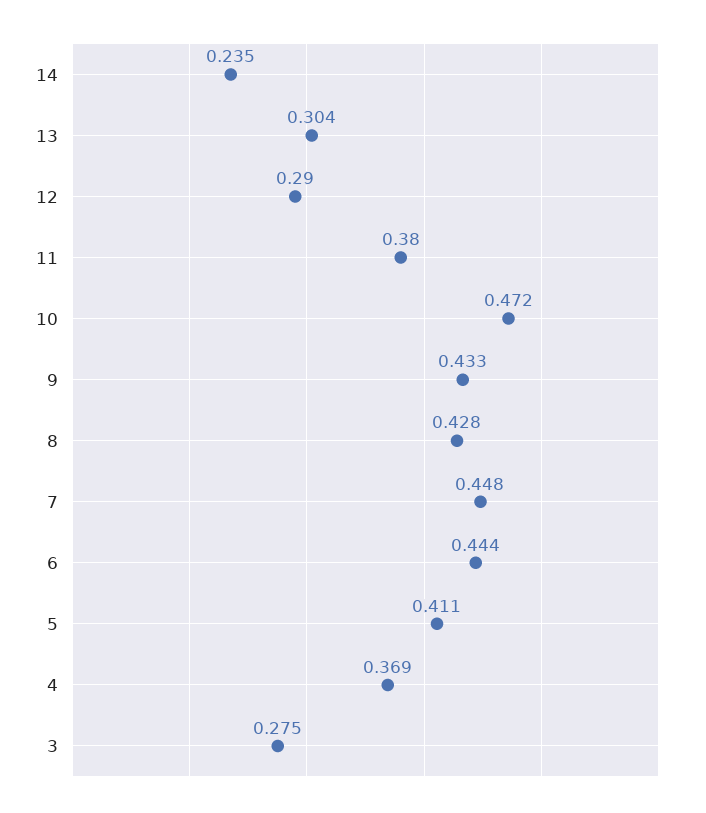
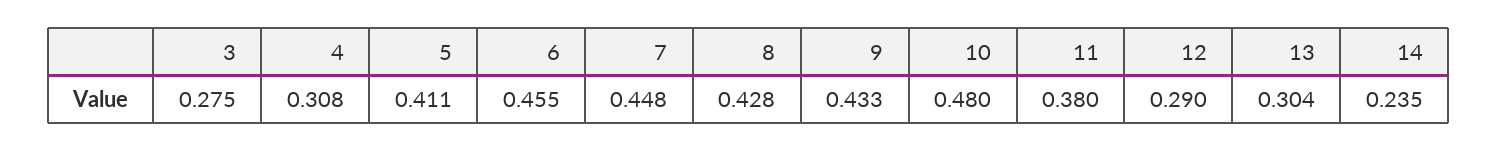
  {
    "14": 0.235,
    "13": 0.304,
    "12": 0.29,
    "11": 0.38,
-   "10": 0.472,
+   "10": 0.48,
    "9": 0.433,
    "8": 0.428,
    "7": 0.448,
-   "6": 0.444,
+   "6": 0.455,
    "5": 0.411,
-   "4": 0.369,
+   "4": 0.308,
    "3": 0.275
  }

